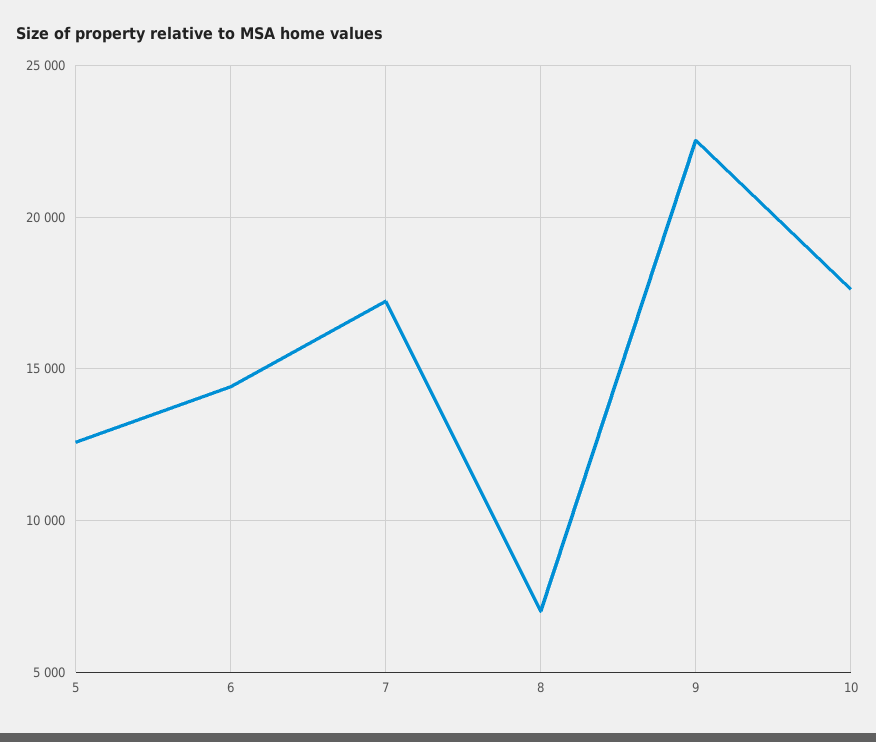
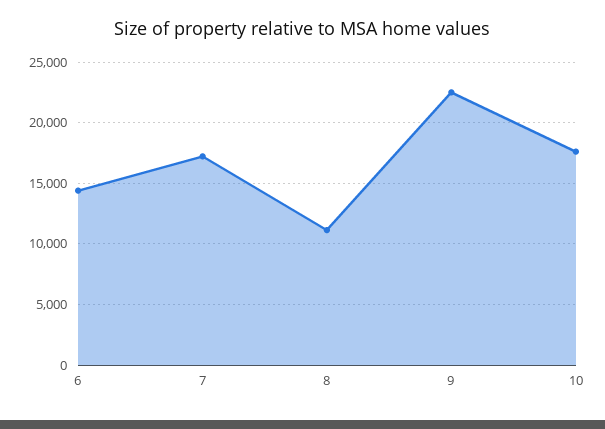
  {
-   "5": 12500,
    "6": 14500,
    "7": 17000,
-   "8": 7000,
+   "8": 11000,
    "9": 22500,
    "10": 17500
  }

